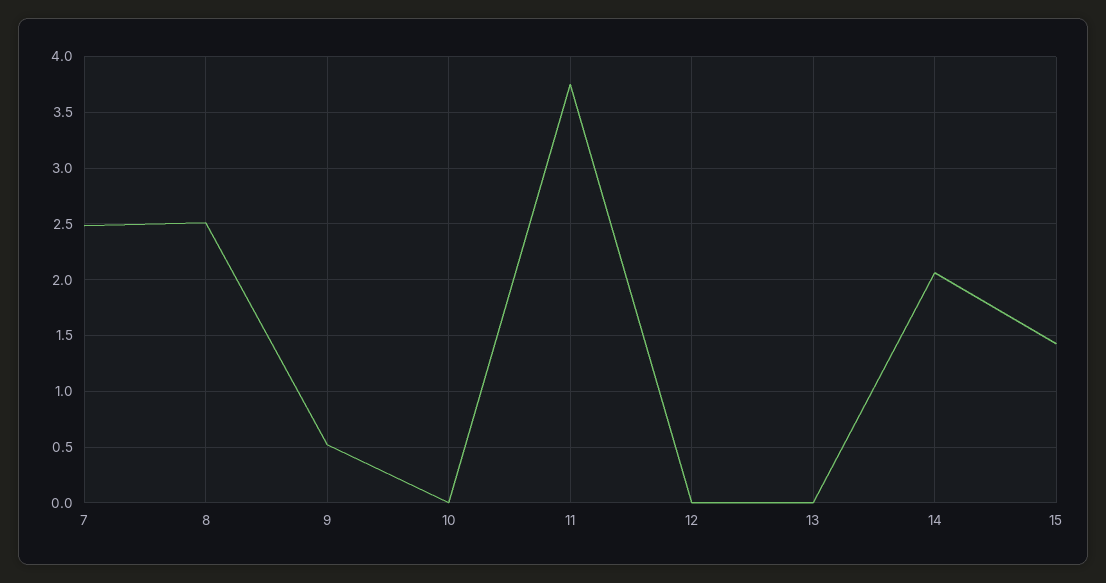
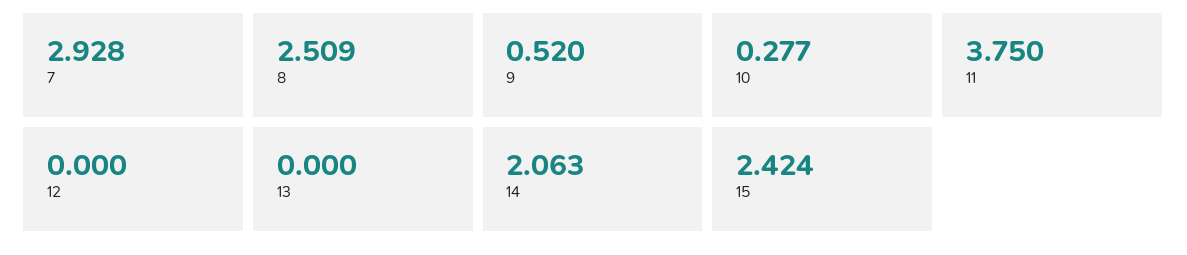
  {
-   "7": 2.5,
+   "7": 2.928,
    "8": 2.509,
    "9": 0.52,
-   "10": 0,
+   "10": 0.277,
    "11": 3.75,
    "12": 0,
    "13": 0,
    "14": 2.063,
-   "15": 1.4
+   "15": 2.424
  }

